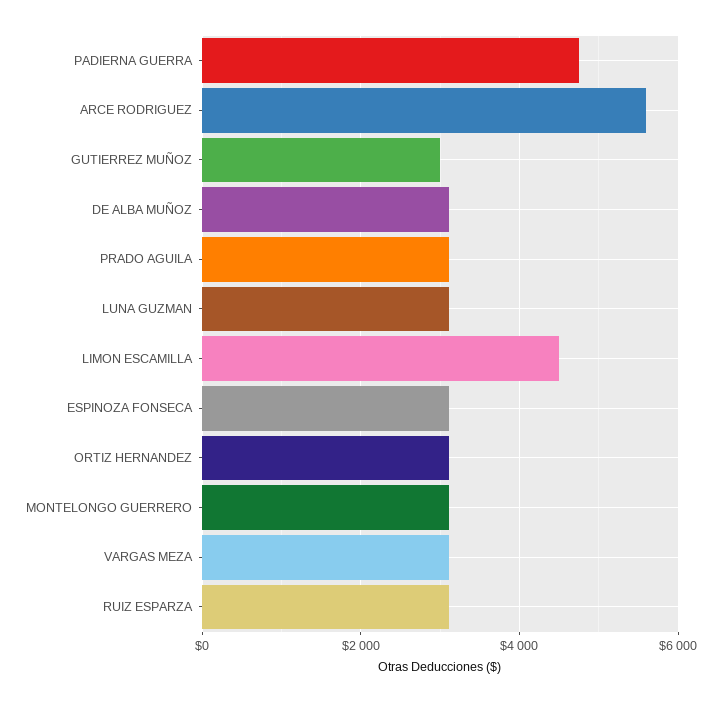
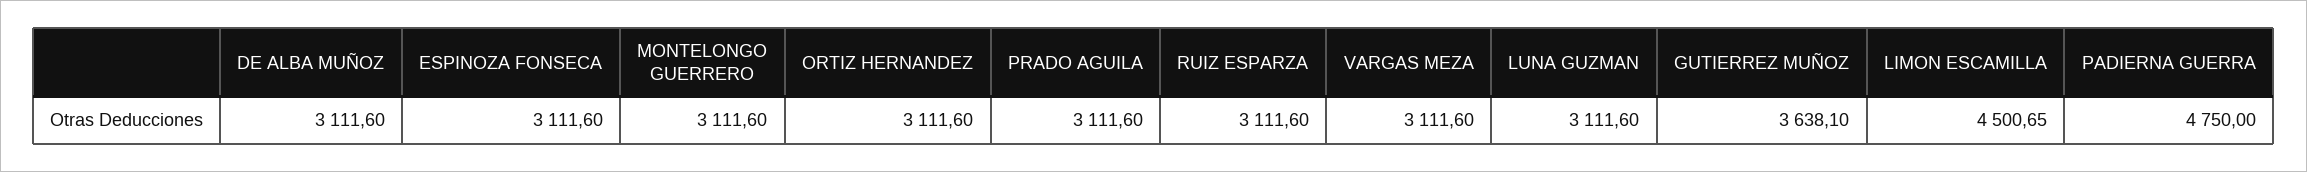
  {
    "PADIERNA GUERRA": 4750,
-   "ARCE RODRIGUEZ": 5600,
-   "GUTIERREZ MUÑOZ": 3000,
+   "GUTIERREZ MUÑOZ": 3638.1,
    "DE ALBA MUÑOZ": 3111.6,
    "PRADO AGUILA": 3111.6,
    "LUNA GUZMAN": 3111.6,
    "LIMON ESCAMILLA": 4500.65,
    "ESPINOZA FONSECA": 3111.6,
    "ORTIZ HERNANDEZ": 3111.6,
    "MONTELONGO GUERRERO": 3111.6,
    "VARGAS MEZA": 3111.6,
    "RUIZ ESPARZA": 3111.6
  }

